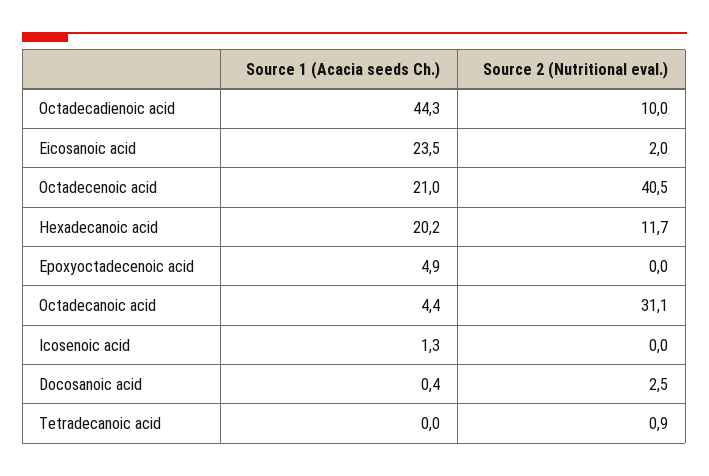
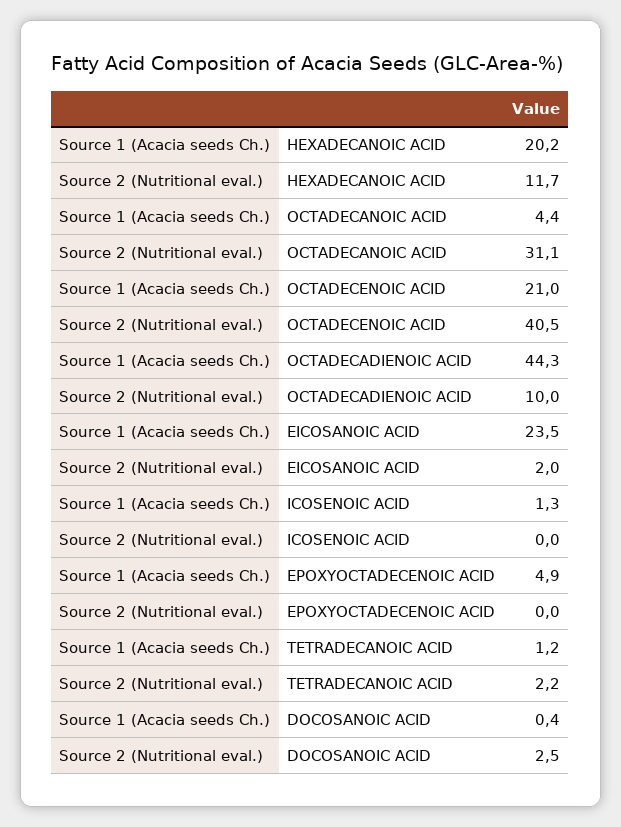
  {
    "Source 1 (Acacia seeds Ch.)": {
      "Octadecadienoic acid": 44.3,
      "Eicosanoic acid": 23.5,
      "Octadecenoic acid": 21,
      "Hexadecanoic acid": 20.2,
      "Epoxyoctadecenoic acid": 4.9,
      "Octadecanoic acid": 4.4,
      "Icosenoic acid": 1.3,
      "Docosanoic acid": 0.4,
-     "Tetradecanoic acid": 0
+     "Tetradecanoic acid": 1.2
    },
    "Source 2 (Nutritional eval.)": {
      "Octadecadienoic acid": 10,
      "Eicosanoic acid": 2,
      "Octadecenoic acid": 40.5,
      "Hexadecanoic acid": 11.7,
      "Epoxyoctadecenoic acid": 0,
      "Octadecanoic acid": 31.1,
      "Icosenoic acid": 0,
      "Docosanoic acid": 2.5,
-     "Tetradecanoic acid": 0.9
+     "Tetradecanoic acid": 2.2
    }
  }

